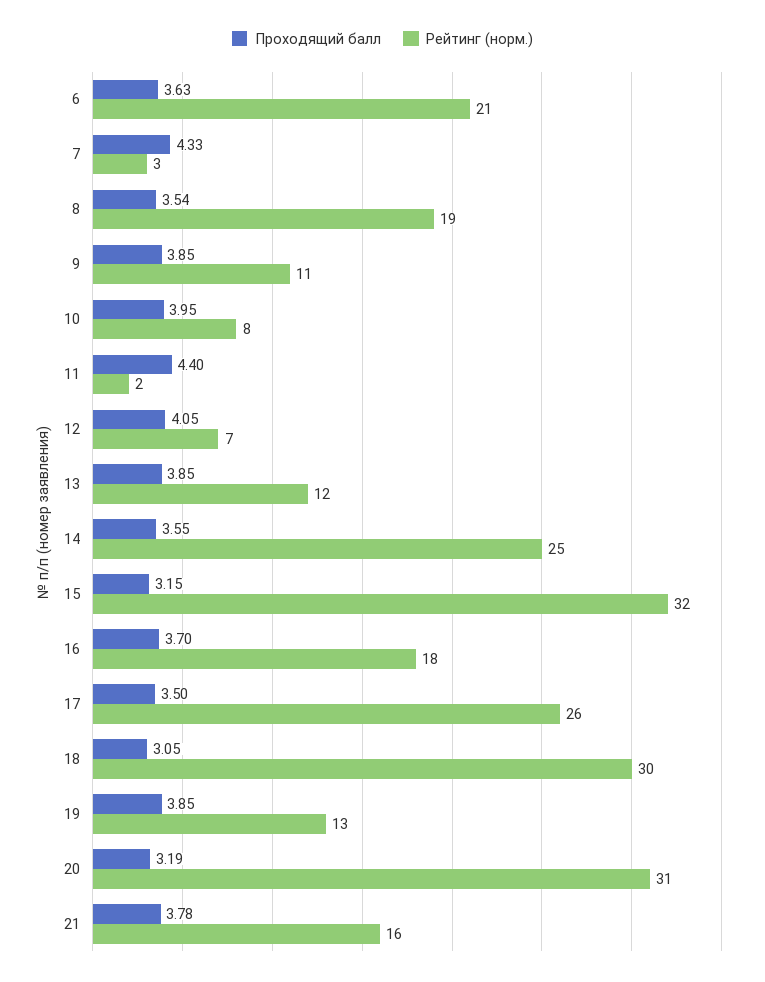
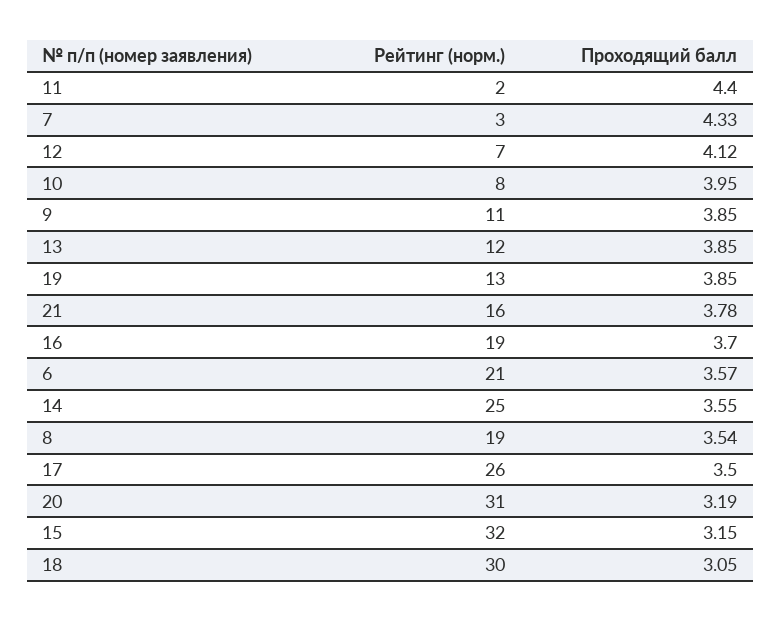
  {
    "Проходящий балл": {
-     "6": 3.63,
+     "6": 3.57,
      "7": 4.33,
      "8": 3.54,
      "9": 3.85,
      "10": 3.95,
      "11": 4.4,
-     "12": 4.05,
+     "12": 4.12,
      "13": 3.85,
      "14": 3.55,
      "15": 3.15,
      "16": 3.7,
      "17": 3.5,
      "18": 3.05,
      "19": 3.85,
      "20": 3.19,
      "21": 3.78
    },
    "Рейтинг (норм.)": {
      "6": 21,
      "7": 3,
      "8": 19,
      "9": 11,
      "10": 8,
      "11": 2,
      "12": 7,
      "13": 12,
      "14": 25,
      "15": 32,
-     "16": 18,
+     "16": 19,
      "17": 26,
      "18": 30,
      "19": 13,
      "20": 31,
      "21": 16
    }
  }

